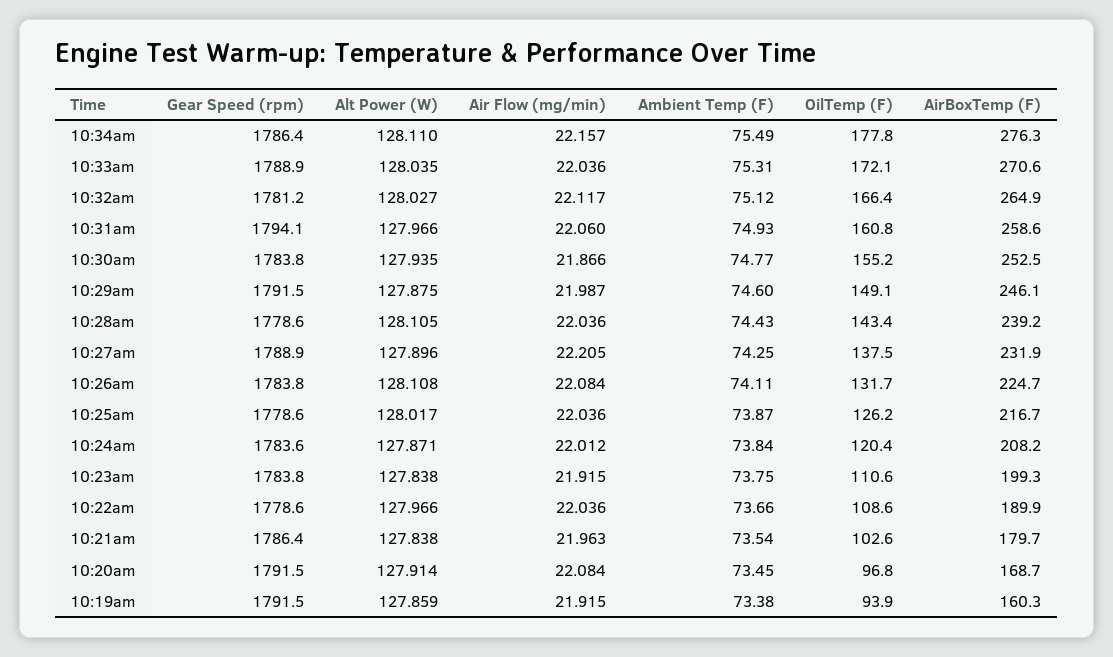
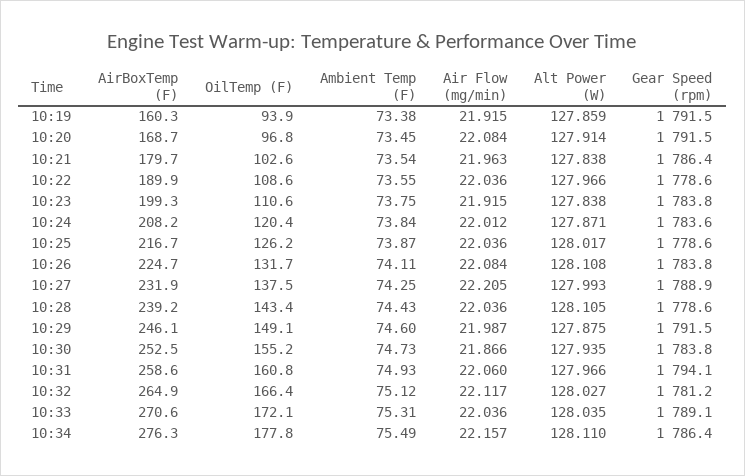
  {
    "Gear Speed (rpm)": {
      "10:34am": 1786.4,
-     "10:33am": 1788.9,
+     "10:33am": 1789.1,
      "10:32am": 1781.2,
      "10:31am": 1794.1,
      "10:30am": 1783.8,
      "10:29am": 1791.5,
      "10:28am": 1778.6,
      "10:27am": 1788.9,
      "10:26am": 1783.8,
      "10:25am": 1778.6,
      "10:24am": 1783.6,
      "10:23am": 1783.8,
      "10:22am": 1778.6,
      "10:21am": 1786.4,
      "10:20am": 1791.5,
      "10:19am": 1791.5
    },
    "Alt Power (W)": {
      "10:34am": 128.11,
      "10:33am": 128.035,
      "10:32am": 128.027,
      "10:31am": 127.966,
      "10:30am": 127.935,
      "10:29am": 127.875,
      "10:28am": 128.105,
-     "10:27am": 127.896,
+     "10:27am": 127.993,
      "10:26am": 128.108,
      "10:25am": 128.017,
      "10:24am": 127.871,
      "10:23am": 127.838,
      "10:22am": 127.966,
      "10:21am": 127.838,
      "10:20am": 127.914,
      "10:19am": 127.859
    },
    "Air Flow (mg/min)": {
      "10:34am": 22.157,
      "10:33am": 22.036,
      "10:32am": 22.117,
      "10:31am": 22.06,
      "10:30am": 21.866,
      "10:29am": 21.987,
      "10:28am": 22.036,
      "10:27am": 22.205,
      "10:26am": 22.084,
      "10:25am": 22.036,
      "10:24am": 22.012,
      "10:23am": 21.915,
      "10:22am": 22.036,
      "10:21am": 21.963,
      "10:20am": 22.084,
      "10:19am": 21.915
    },
    "Ambient Temp (F)": {
      "10:34am": 75.49,
      "10:33am": 75.31,
      "10:32am": 75.12,
      "10:31am": 74.93,
-     "10:30am": 74.77,
+     "10:30am": 74.73,
      "10:29am": 74.6,
      "10:28am": 74.43,
      "10:27am": 74.25,
      "10:26am": 74.11,
      "10:25am": 73.87,
      "10:24am": 73.84,
      "10:23am": 73.75,
-     "10:22am": 73.66,
+     "10:22am": 73.55,
      "10:21am": 73.54,
      "10:20am": 73.45,
      "10:19am": 73.38
    },
    "OilTemp (F)": {
      "10:34am": 177.8,
      "10:33am": 172.1,
      "10:32am": 166.4,
      "10:31am": 160.8,
      "10:30am": 155.2,
      "10:29am": 149.1,
      "10:28am": 143.4,
      "10:27am": 137.5,
      "10:26am": 131.7,
      "10:25am": 126.2,
      "10:24am": 120.4,
      "10:23am": 110.6,
      "10:22am": 108.6,
      "10:21am": 102.6,
      "10:20am": 96.8,
      "10:19am": 93.9
    },
    "AirBoxTemp (F)": {
      "10:34am": 276.3,
      "10:33am": 270.6,
      "10:32am": 264.9,
      "10:31am": 258.6,
      "10:30am": 252.5,
      "10:29am": 246.1,
      "10:28am": 239.2,
      "10:27am": 231.9,
      "10:26am": 224.7,
      "10:25am": 216.7,
      "10:24am": 208.2,
      "10:23am": 199.3,
      "10:22am": 189.9,
      "10:21am": 179.7,
      "10:20am": 168.7,
      "10:19am": 160.3
    }
  }

